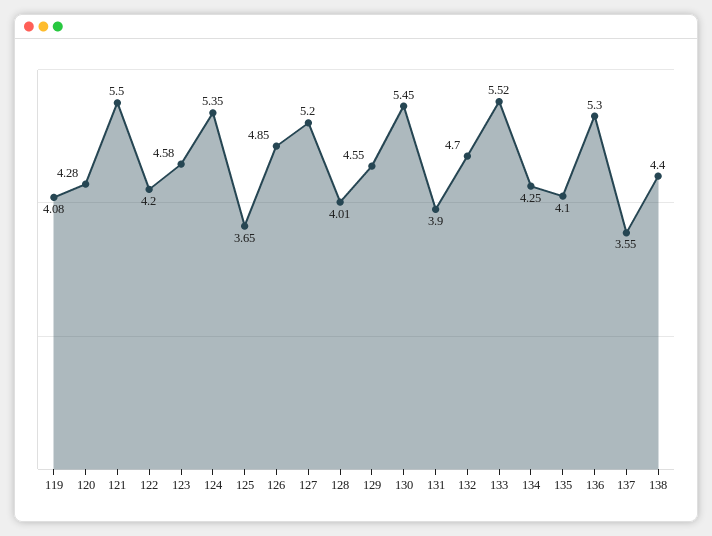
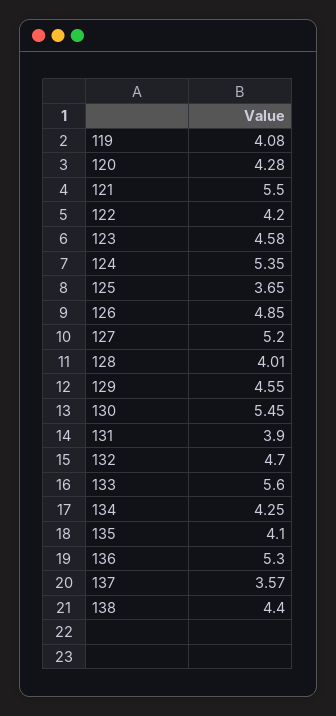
  {
    "119": 4.08,
    "120": 4.28,
    "121": 5.5,
    "122": 4.2,
    "123": 4.58,
    "124": 5.35,
    "125": 3.65,
    "126": 4.85,
    "127": 5.2,
    "128": 4.01,
    "129": 4.55,
    "130": 5.45,
    "131": 3.9,
    "132": 4.7,
-   "133": 5.52,
+   "133": 5.6,
    "134": 4.25,
    "135": 4.1,
    "136": 5.3,
-   "137": 3.55,
+   "137": 3.57,
    "138": 4.4
  }

